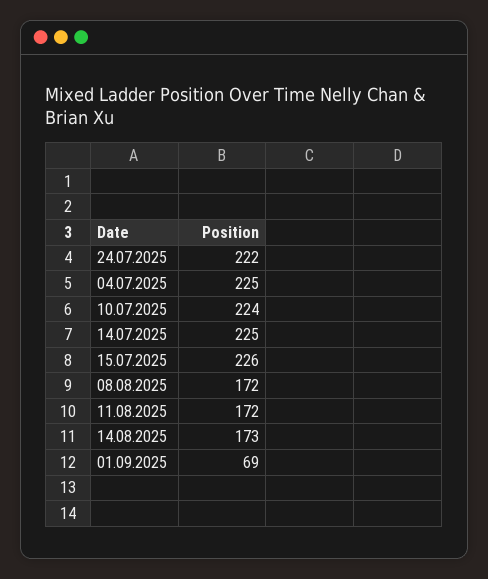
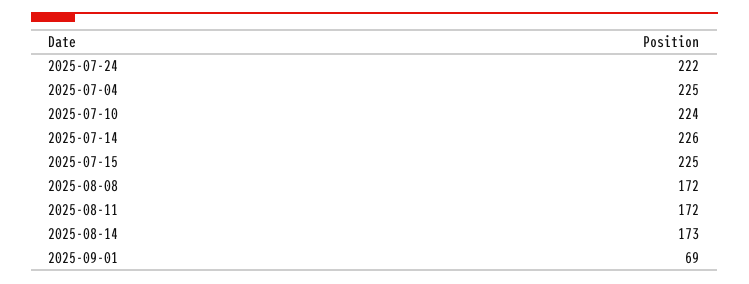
  {
    "24.07.2025": 222,
    "04.07.2025": 225,
    "10.07.2025": 224,
-   "14.07.2025": 225,
+   "14.07.2025": 226,
-   "15.07.2025": 226,
+   "15.07.2025": 225,
    "08.08.2025": 172,
    "11.08.2025": 172,
    "14.08.2025": 173,
    "01.09.2025": 69
  }

